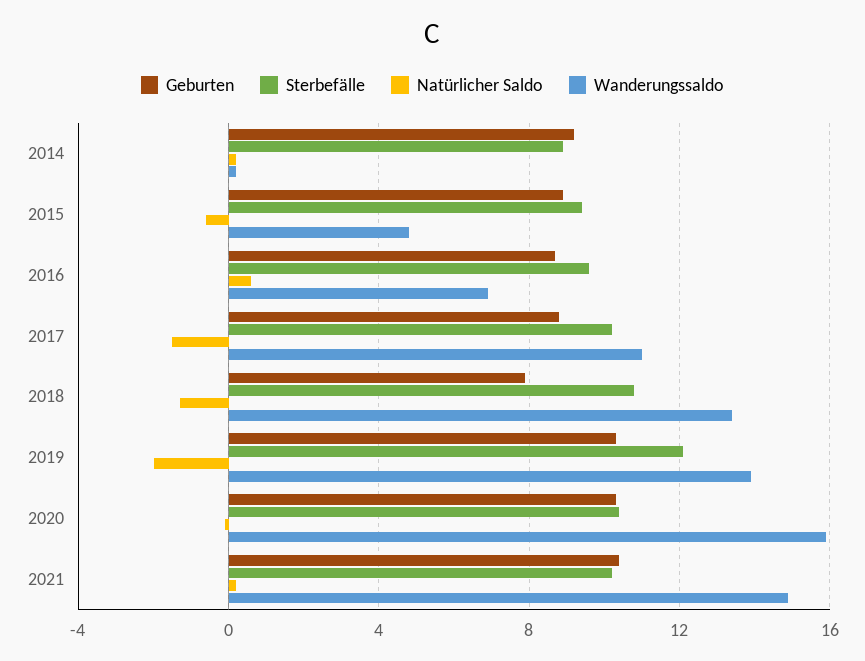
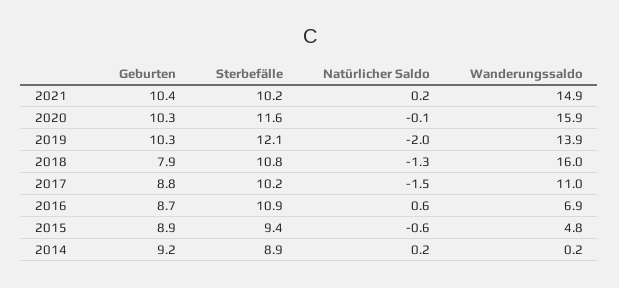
  {
    "Geburten": {
      "2014": 9.2,
      "2015": 8.9,
      "2016": 8.7,
      "2017": 8.8,
      "2018": 7.9,
      "2019": 10.3,
      "2020": 10.3,
      "2021": 10.4
    },
    "Sterbefälle": {
      "2014": 8.9,
      "2015": 9.4,
-     "2016": 9.5,
+     "2016": 10.9,
      "2017": 10.2,
      "2018": 10.8,
      "2019": 12.1,
-     "2020": 10.5,
+     "2020": 11.6,
      "2021": 10.2
    },
    "Natürlicher Saldo": {
      "2014": 0.2,
      "2015": -0.6,
      "2016": 0.6,
      "2017": -1.5,
      "2018": -1.3,
      "2019": -2,
      "2020": -0.1,
      "2021": 0.2
    },
    "Wanderungssaldo": {
      "2014": 0.2,
      "2015": 4.8,
      "2016": 6.9,
      "2017": 11,
-     "2018": 13.5,
+     "2018": 16,
      "2019": 13.9,
      "2020": 15.9,
      "2021": 14.9
    }
  }

